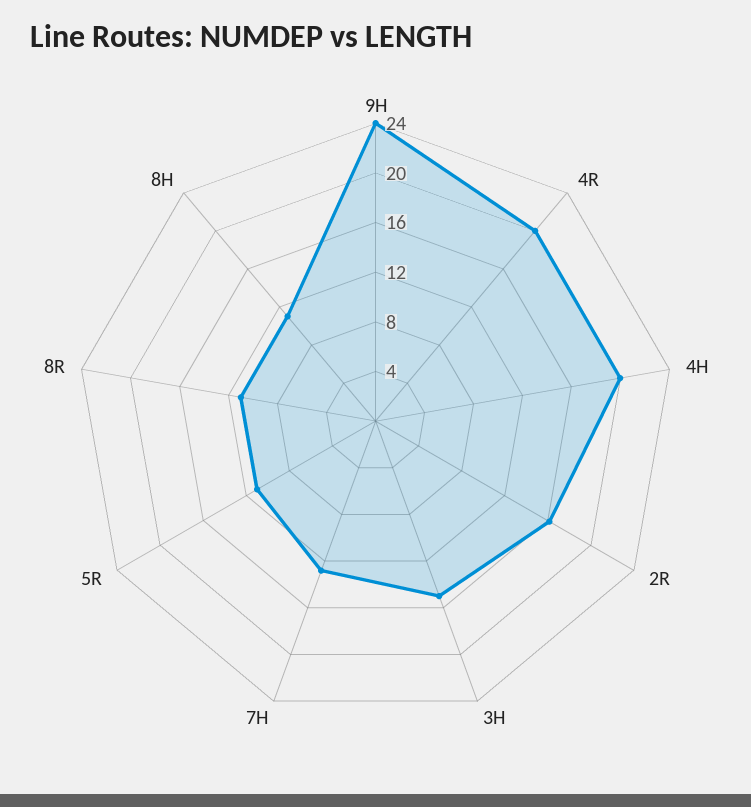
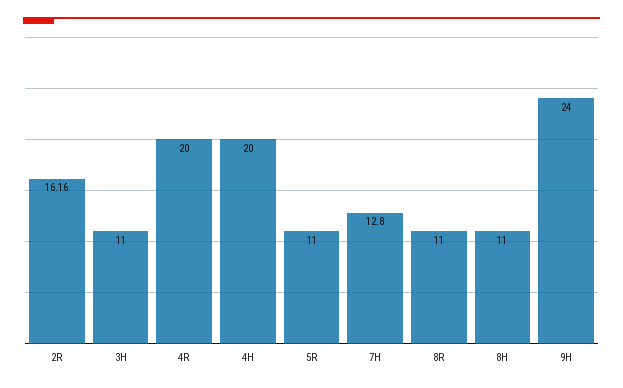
  {
    "9H": 24,
    "4R": 20,
    "4H": 20,
    "2R": 16.16,
-   "3H": 15,
+   "3H": 11,
    "7H": 12.8,
    "5R": 11,
    "8R": 11,
    "8H": 11
  }

